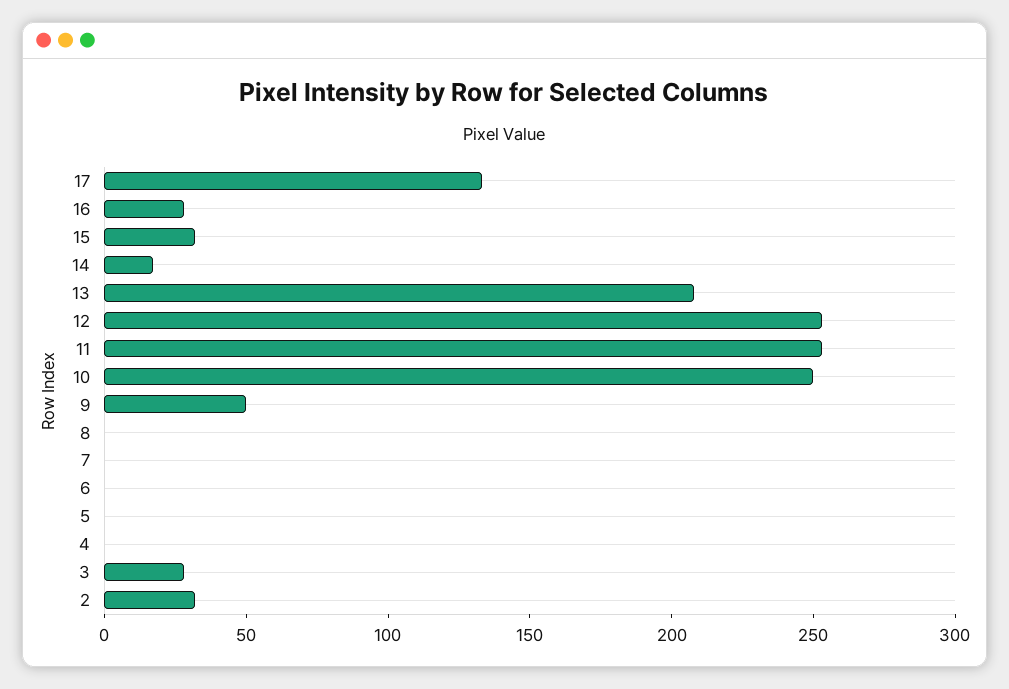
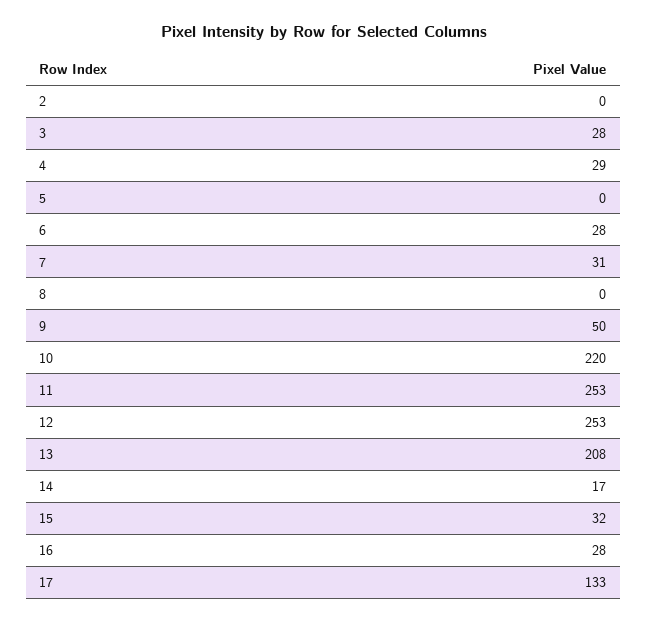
  {
    "17": 133,
    "16": 28,
    "15": 32,
    "14": 17,
    "13": 208,
    "12": 253,
    "11": 253,
-   "10": 250,
+   "10": 220,
    "9": 50,
    "8": 0,
-   "7": 0,
+   "7": 31,
-   "6": 0,
+   "6": 28,
    "5": 0,
-   "4": 0,
+   "4": 29,
    "3": 28,
-   "2": 30
+   "2": 0
  }

